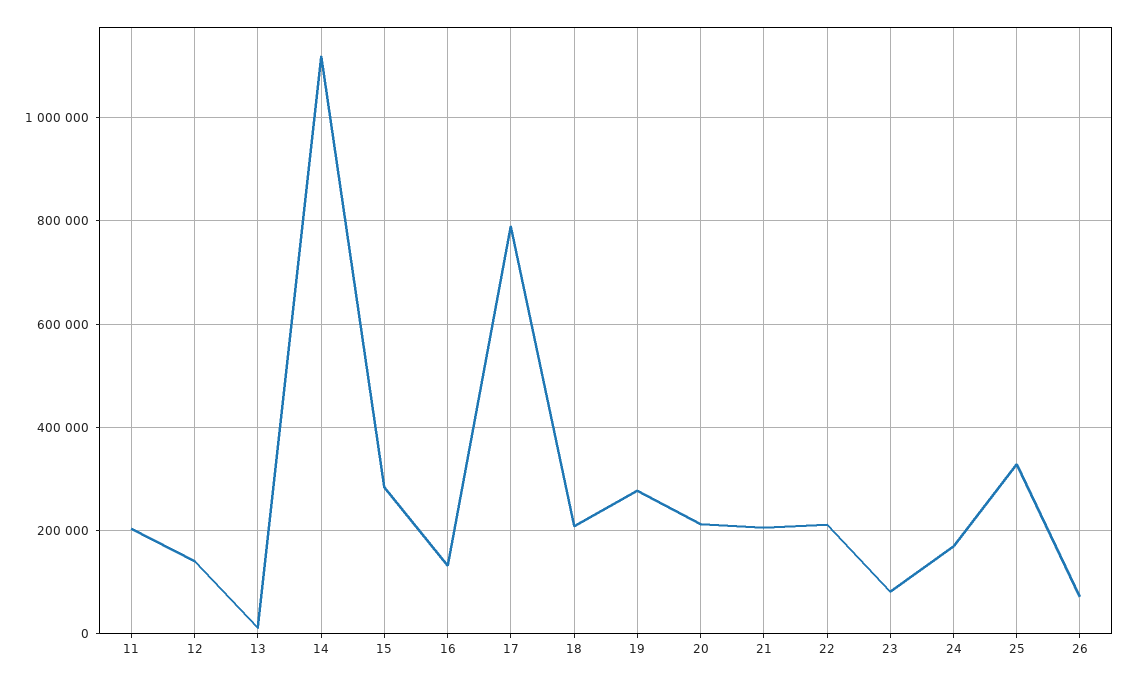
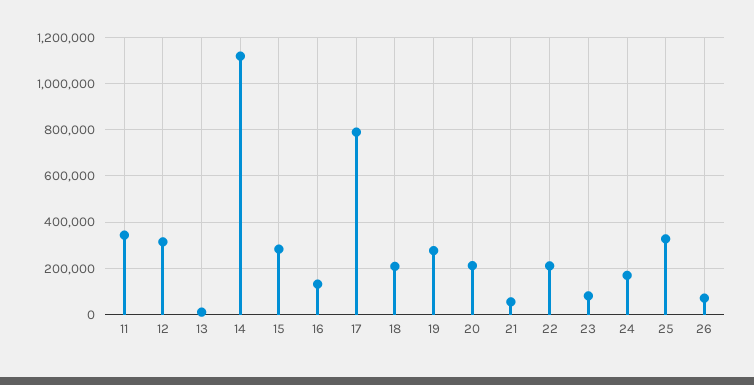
  {
-   "11": 200000,
+   "11": 350000,
-   "12": 140000,
+   "12": 300000,
    "13": 20000,
    "14": 1120000,
    "15": 280000,
    "16": 140000,
    "17": 780000,
    "18": 200000,
    "19": 280000,
    "20": 220000,
-   "21": 200000,
+   "21": 50000,
    "22": 220000,
    "23": 80000,
    "24": 160000,
    "25": 320000,
    "26": 80000
  }

